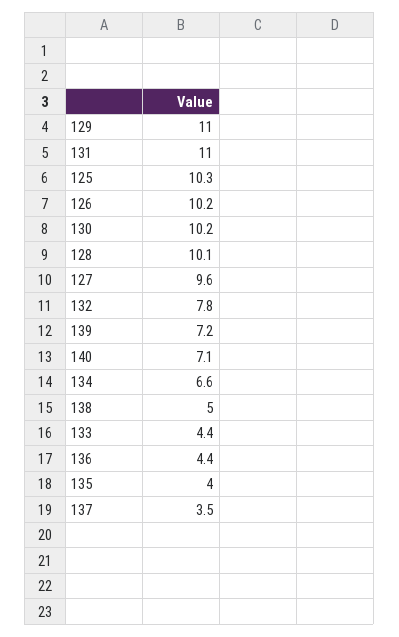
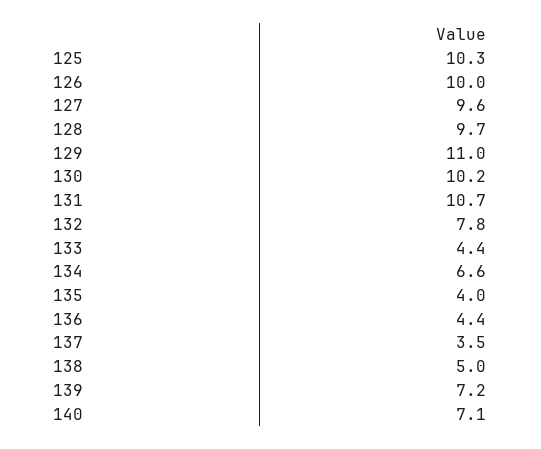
  {
    "129": 11,
-   "131": 11,
+   "131": 10.7,
    "125": 10.3,
-   "126": 10.2,
+   "126": 10,
    "130": 10.2,
-   "128": 10.1,
+   "128": 9.7,
    "127": 9.6,
    "132": 7.8,
    "139": 7.2,
    "140": 7.1,
    "134": 6.6,
    "138": 5,
    "133": 4.4,
    "136": 4.4,
    "135": 4,
    "137": 3.5
  }

